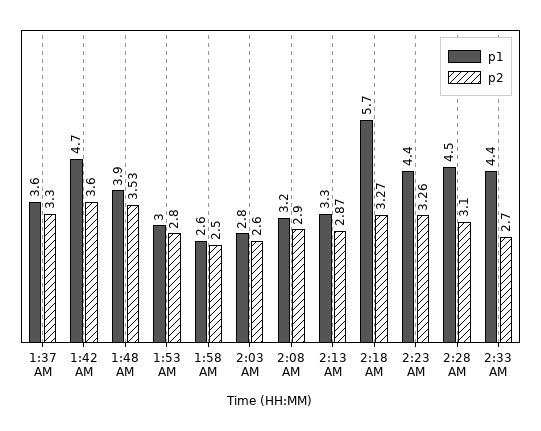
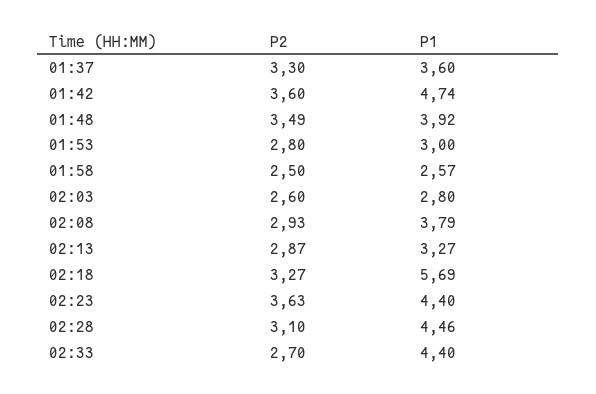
  {
    "p1": {
      "1:37 AM": 3.6,
      "1:42 AM": 4.74,
      "1:48 AM": 3.92,
      "1:53 AM": 3,
      "1:58 AM": 2.57,
      "2:03 AM": 2.8,
-     "2:08 AM": 3.2,
+     "2:08 AM": 3.79,
      "2:13 AM": 3.27,
      "2:18 AM": 5.69,
      "2:23 AM": 4.4,
      "2:28 AM": 4.46,
      "2:33 AM": 4.4
    },
    "p2": {
      "1:37 AM": 3.3,
      "1:42 AM": 3.6,
-     "1:48 AM": 3.53,
+     "1:48 AM": 3.49,
      "1:53 AM": 2.8,
      "1:58 AM": 2.5,
      "2:03 AM": 2.6,
-     "2:08 AM": 2.9,
+     "2:08 AM": 2.93,
      "2:13 AM": 2.87,
      "2:18 AM": 3.27,
-     "2:23 AM": 3.26,
+     "2:23 AM": 3.63,
      "2:28 AM": 3.1,
      "2:33 AM": 2.7
    }
  }

